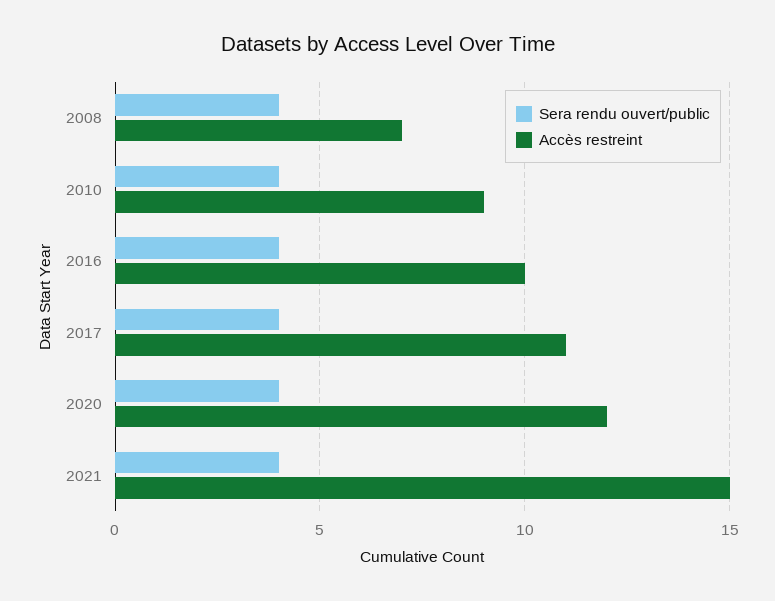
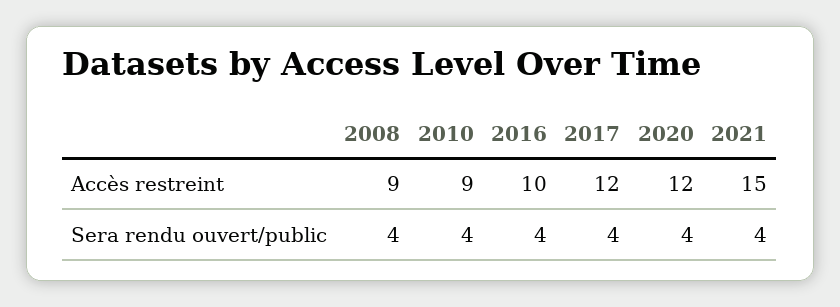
  {
    "Sera rendu ouvert/public": {
      "2008": 4,
      "2010": 4,
      "2016": 4,
      "2017": 4,
      "2020": 4,
      "2021": 4
    },
    "Accès restreint": {
-     "2008": 7,
+     "2008": 9,
      "2010": 9,
      "2016": 10,
-     "2017": 11,
+     "2017": 12,
      "2020": 12,
      "2021": 15
    }
  }

